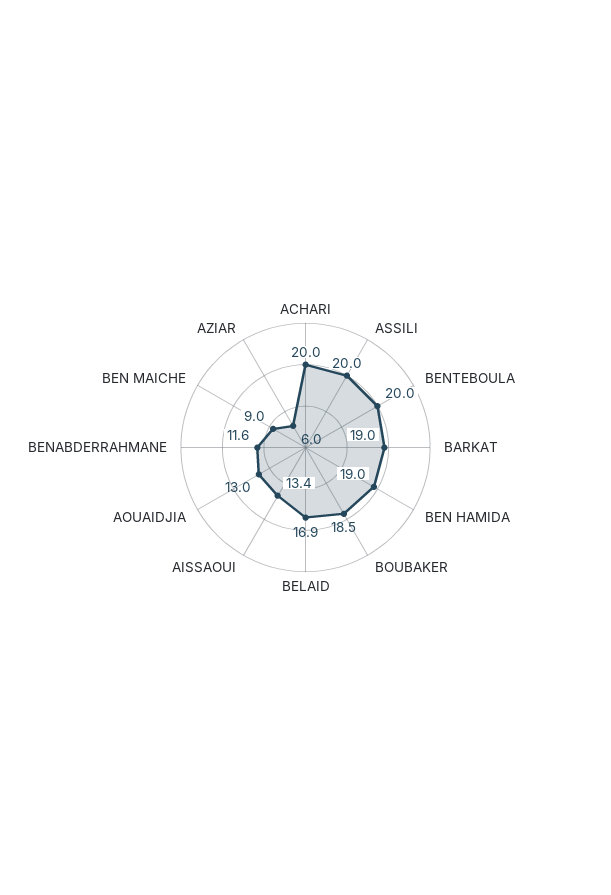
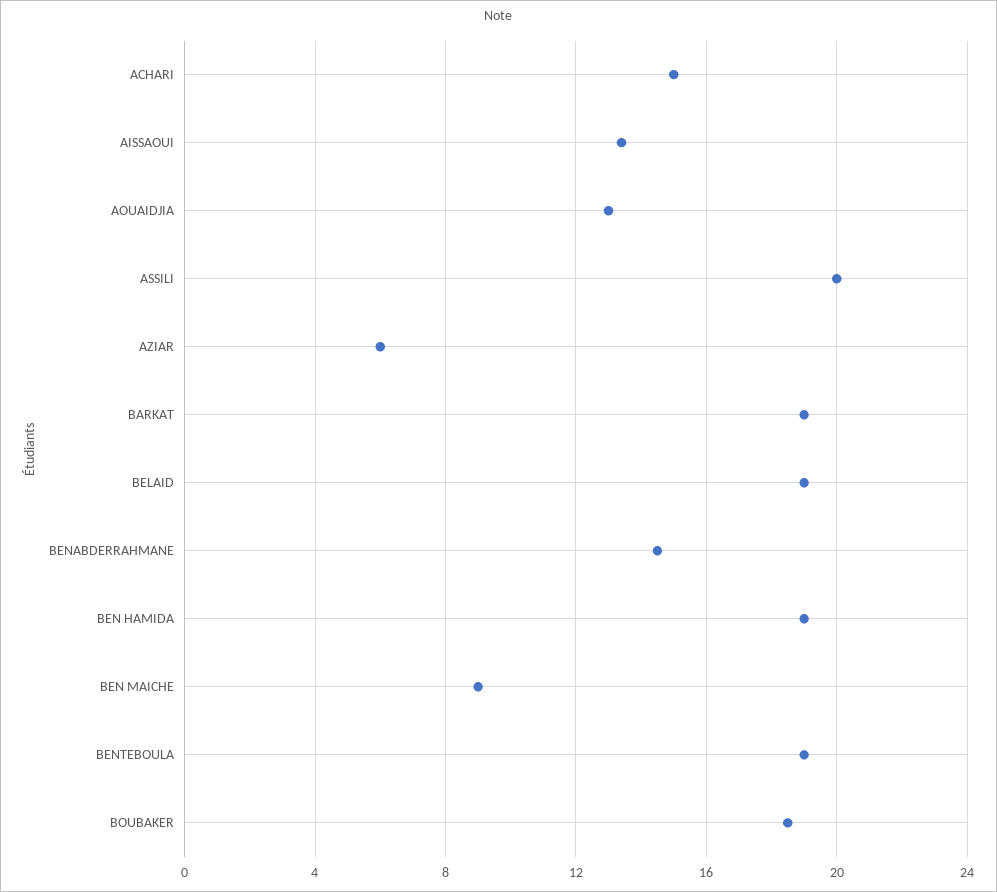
  {
-   "ACHARI": 20,
+   "ACHARI": 15,
    "ASSILI": 20,
-   "BENTEBOULA": 20,
+   "BENTEBOULA": 19,
    "BARKAT": 19,
    "BEN HAMIDA": 19,
    "BOUBAKER": 18.5,
-   "BELAID": 16.9,
+   "BELAID": 19,
    "AISSAOUI": 13.4,
    "AOUAIDJIA": 13,
-   "BENABDERRAHMANE": 11.6,
+   "BENABDERRAHMANE": 14.5,
    "BEN MAICHE": 9,
    "AZIAR": 6
  }

